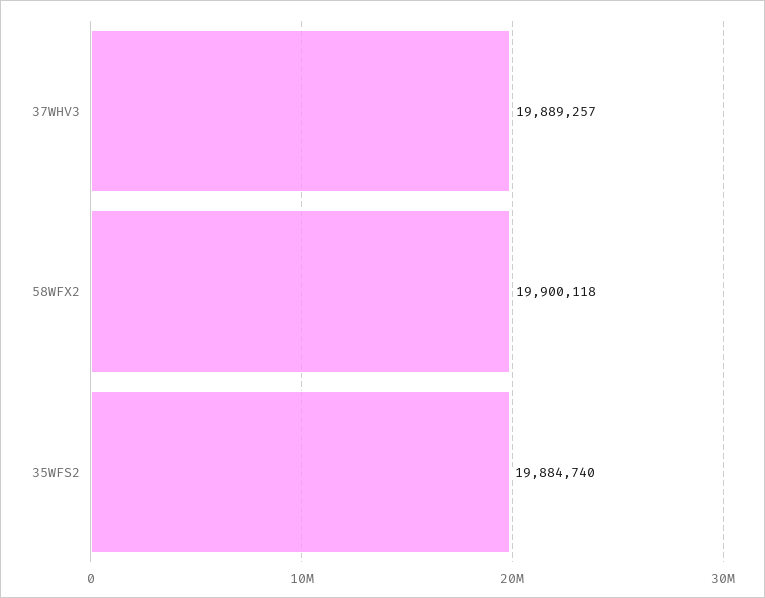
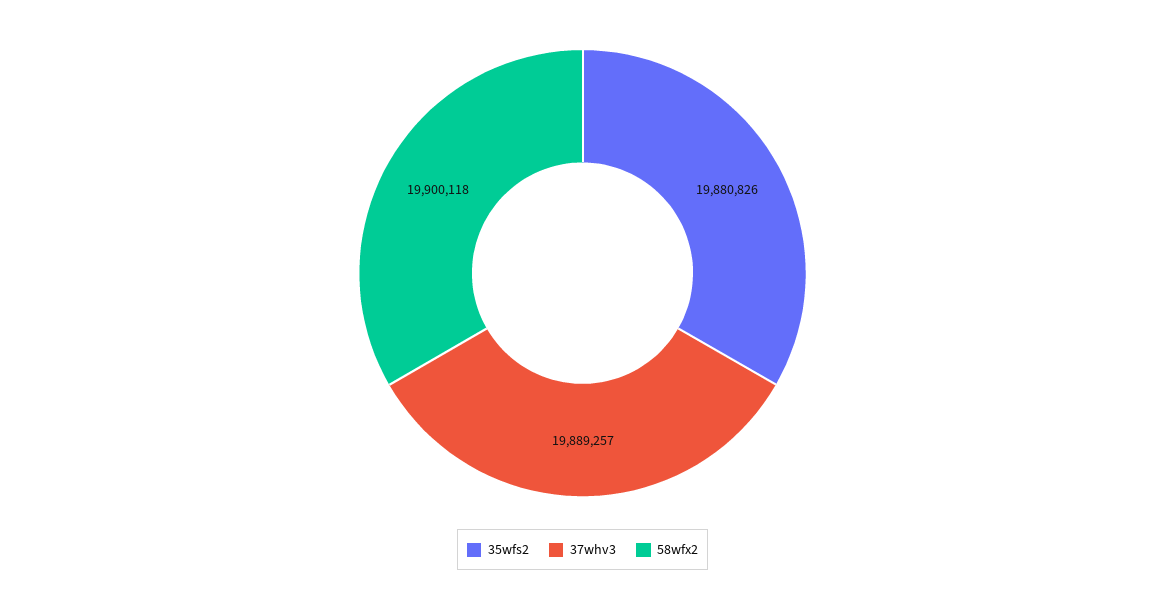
  {
    "37WHV3": 19889257,
    "58WFX2": 19900118,
-   "35WFS2": 19884740
+   "35WFS2": 19880826
  }

